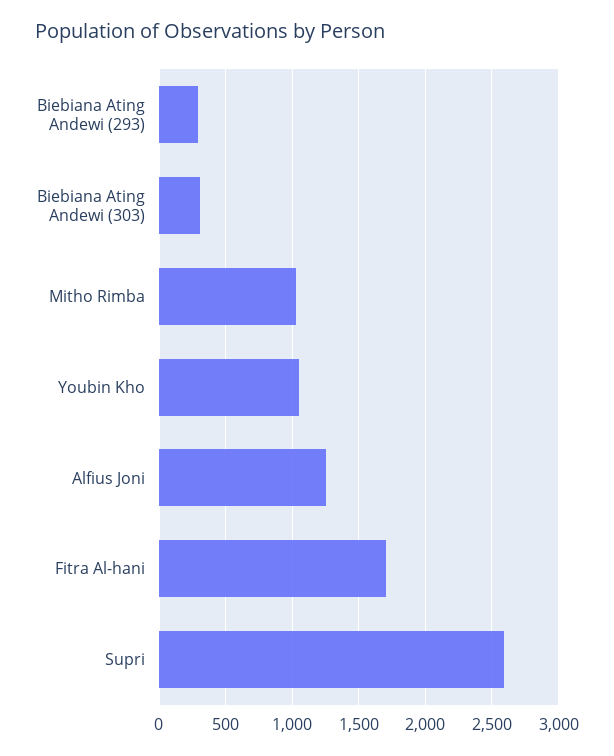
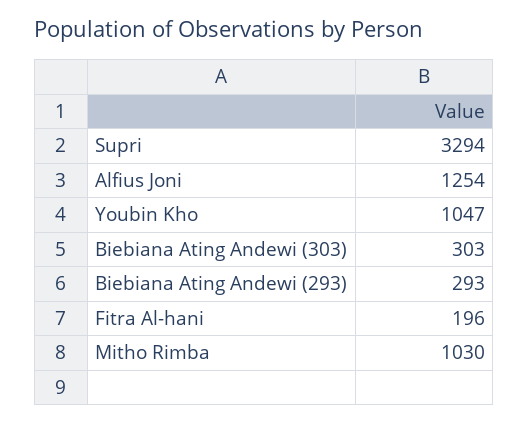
  {
    "Biebiana Ating Andewi (293)": 293,
    "Biebiana Ating Andewi (303)": 303,
    "Mitho Rimba": 1030,
    "Youbin Kho": 1047,
    "Alfius Joni": 1254,
-   "Fitra Al-hani": 1700,
+   "Fitra Al-hani": 196,
-   "Supri": 2600
+   "Supri": 3294
  }

